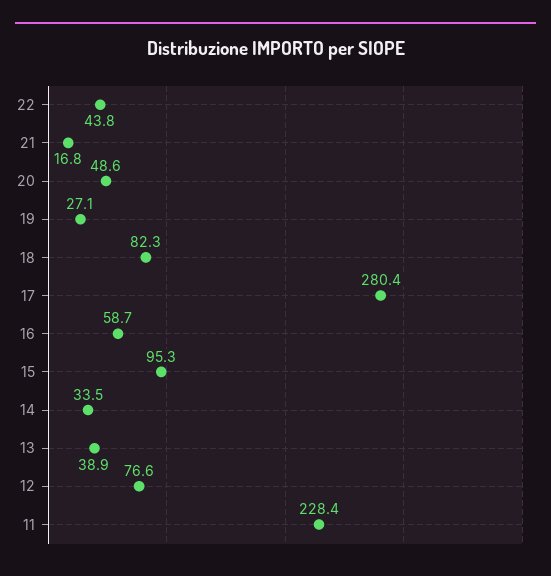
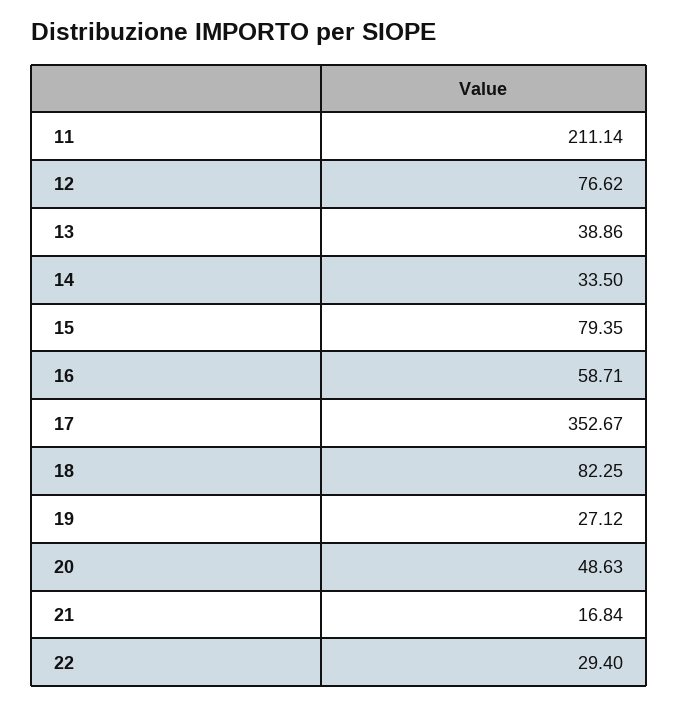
  {
-   "22": 43.8,
+   "22": 29.4,
    "21": 16.84,
    "20": 48.63,
    "19": 27.12,
    "18": 82.25,
-   "17": 280.4,
+   "17": 352.67,
    "16": 58.71,
-   "15": 95.3,
+   "15": 79.35,
    "14": 33.5,
    "13": 38.86,
    "12": 76.62,
-   "11": 228.4
+   "11": 211.14
  }

